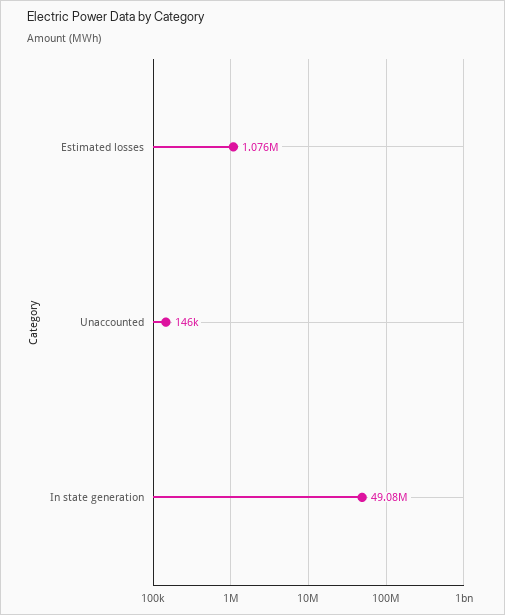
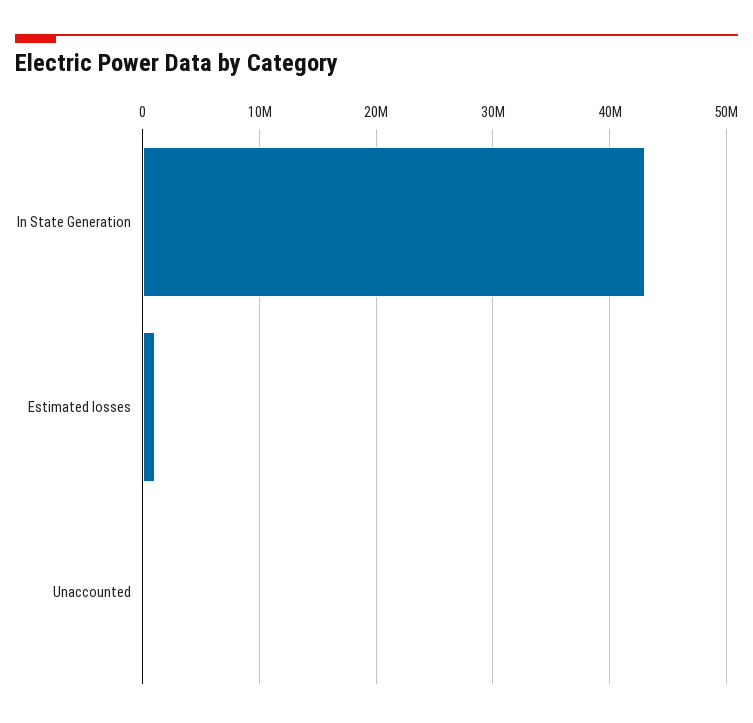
  {
    "Estimated losses": 1076000,
    "Unaccounted": 146000,
-   "In state generation": 49080000
+   "In state generation": 43000000
  }

